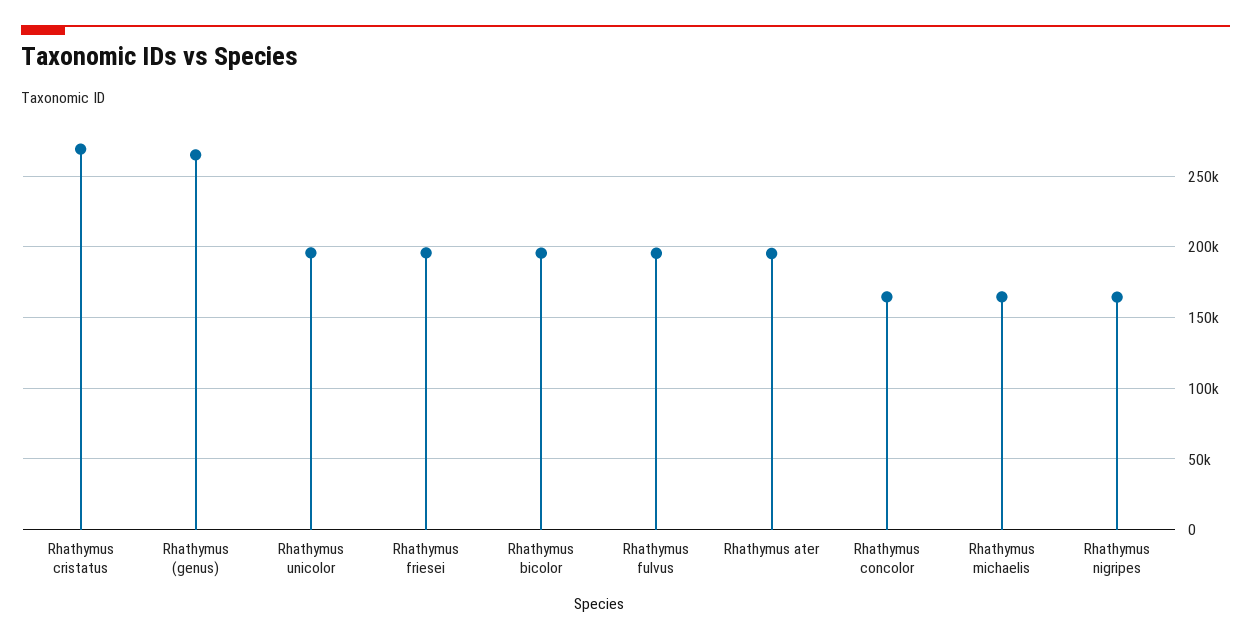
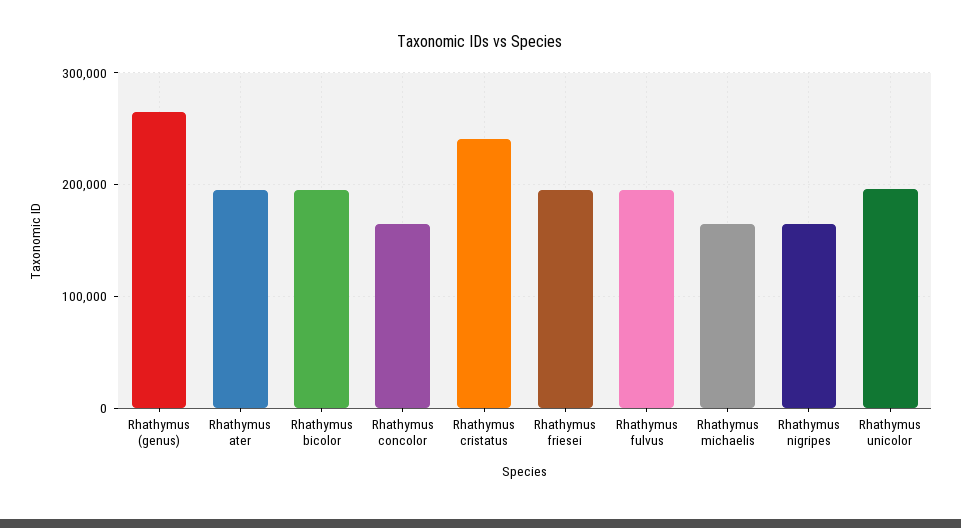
  {
-   "Rhathymus cristatus": 270000,
+   "Rhathymus cristatus": 240000,
    "Rhathymus (genus)": 265000,
    "Rhathymus unicolor": 195000,
    "Rhathymus friesei": 195000,
    "Rhathymus bicolor": 195000,
    "Rhathymus fulvus": 195000,
    "Rhathymus ater": 195000,
    "Rhathymus concolor": 165000,
    "Rhathymus michaelis": 165000,
    "Rhathymus nigripes": 165000
  }

